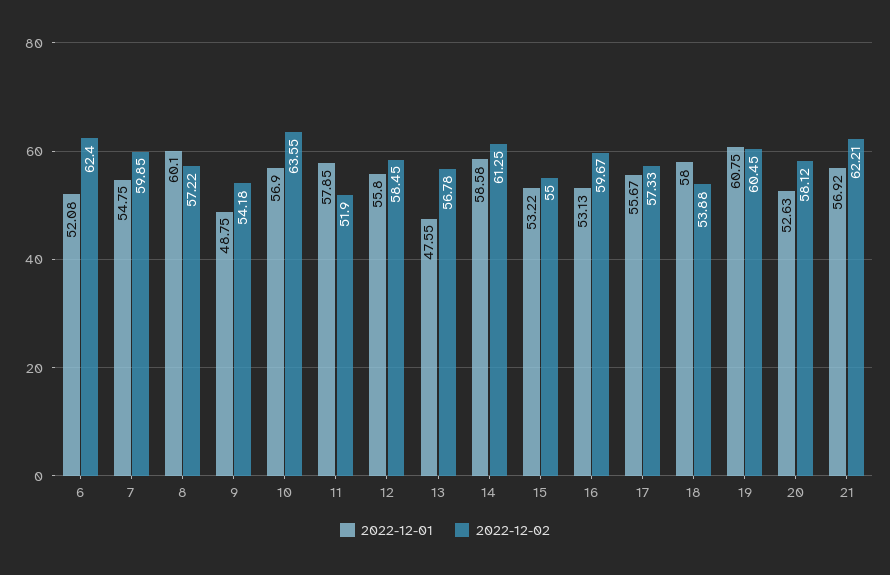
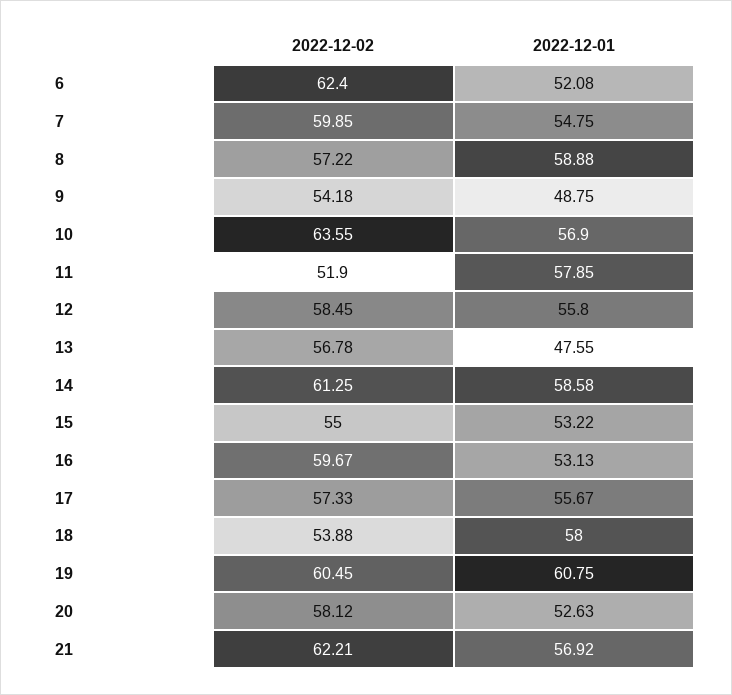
  {
    "2022-12-01": {
      "6": 52.08,
      "7": 54.75,
-     "8": 60.1,
+     "8": 58.88,
      "9": 48.75,
      "10": 56.9,
      "11": 57.85,
      "12": 55.8,
      "13": 47.55,
      "14": 58.58,
      "15": 53.22,
      "16": 53.13,
      "17": 55.67,
      "18": 58,
      "19": 60.75,
      "20": 52.63,
      "21": 56.92
    },
    "2022-12-02": {
      "6": 62.4,
      "7": 59.85,
      "8": 57.22,
      "9": 54.18,
      "10": 63.55,
      "11": 51.9,
      "12": 58.45,
      "13": 56.78,
      "14": 61.25,
      "15": 55,
      "16": 59.67,
      "17": 57.33,
      "18": 53.88,
      "19": 60.45,
      "20": 58.12,
      "21": 62.21
    }
  }

